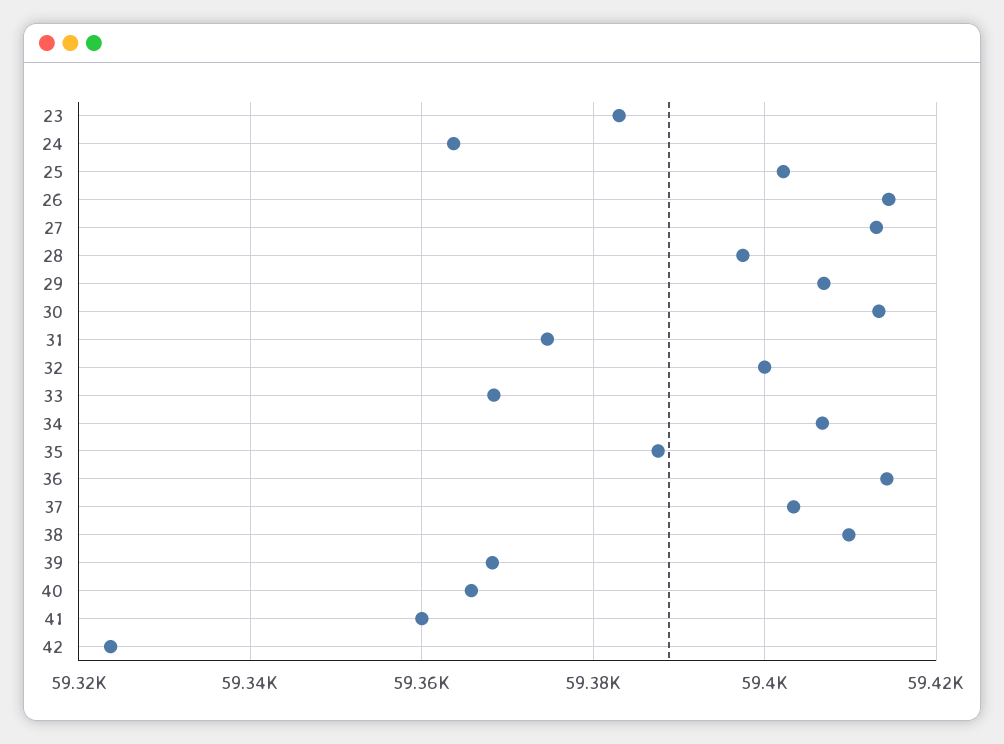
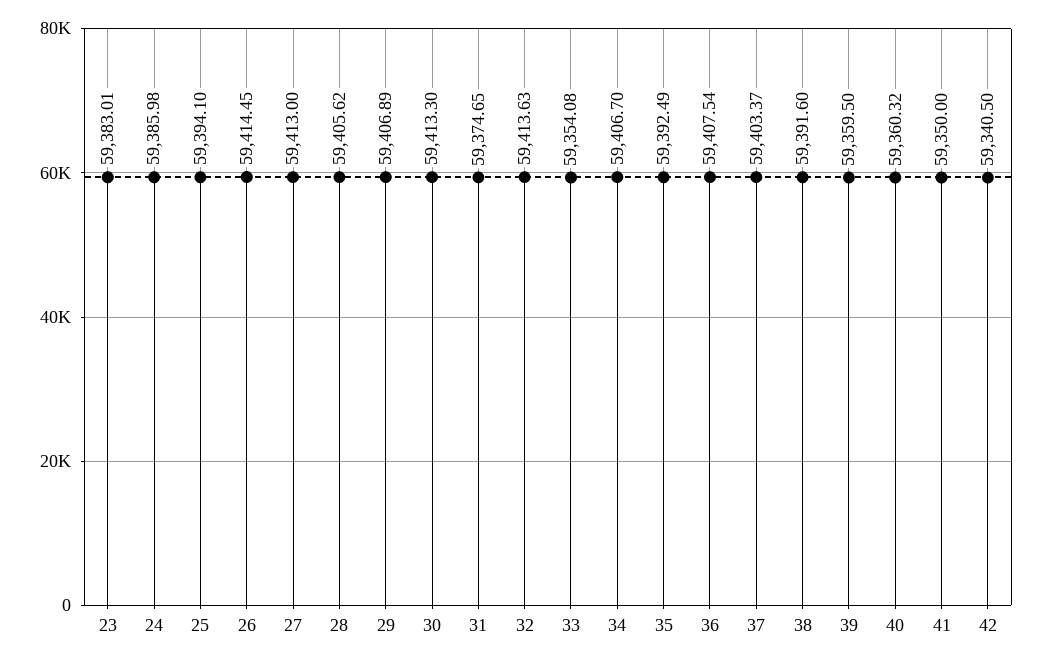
  {
    "23": 59383.01,
-   "24": 59364,
+   "24": 59385.98,
-   "25": 59402,
+   "25": 59394.1,
    "26": 59414.45,
    "27": 59413,
-   "28": 59398,
+   "28": 59405.62,
    "29": 59406.89,
    "30": 59413.3,
    "31": 59374.65,
-   "32": 59400,
+   "32": 59413.63,
-   "33": 59368,
+   "33": 59354.08,
    "34": 59406.7,
-   "35": 59388,
+   "35": 59392.49,
-   "36": 59414,
+   "36": 59407.54,
    "37": 59403.37,
-   "38": 59410,
+   "38": 59391.6,
-   "39": 59368,
+   "39": 59359.5,
-   "40": 59366,
+   "40": 59360.32,
-   "41": 59360,
+   "41": 59350,
-   "42": 59324
+   "42": 59340.5
  }

